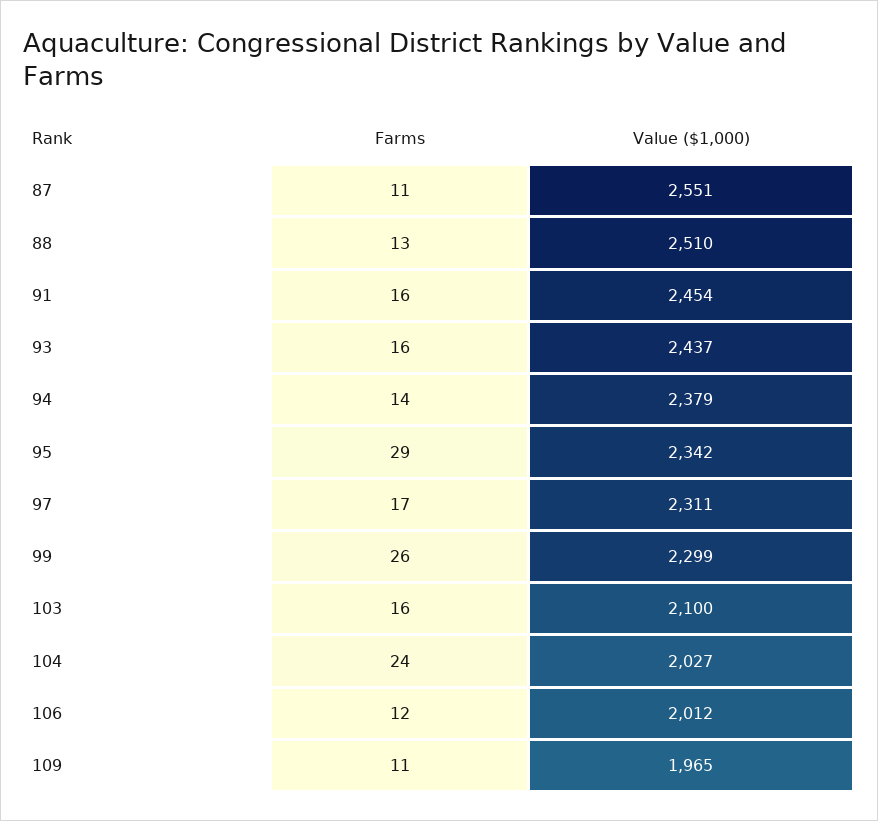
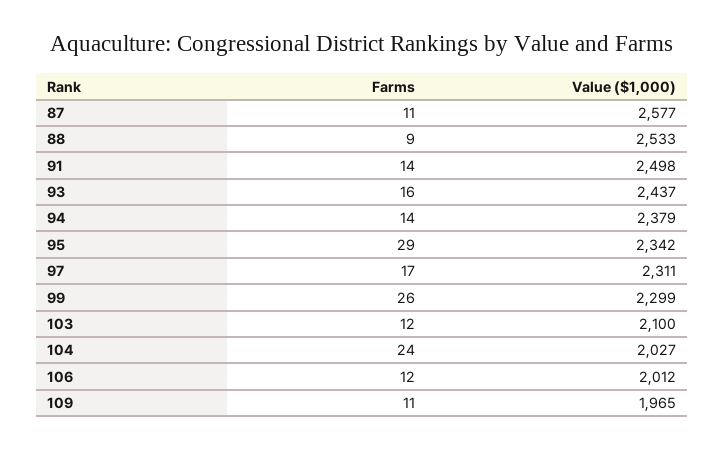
  {
    "Farms": {
      "87": 11,
-     "88": 13,
+     "88": 9,
-     "91": 16,
+     "91": 14,
      "93": 16,
      "94": 14,
      "95": 29,
      "97": 17,
      "99": 26,
-     "103": 16,
+     "103": 12,
      "104": 24,
      "106": 12,
      "109": 11
    },
    "Value ($1,000)": {
-     "87": 2551,
+     "87": 2577,
-     "88": 2510,
+     "88": 2533,
-     "91": 2454,
+     "91": 2498,
      "93": 2437,
      "94": 2379,
      "95": 2342,
      "97": 2311,
      "99": 2299,
      "103": 2100,
      "104": 2027,
      "106": 2012,
      "109": 1965
    }
  }

